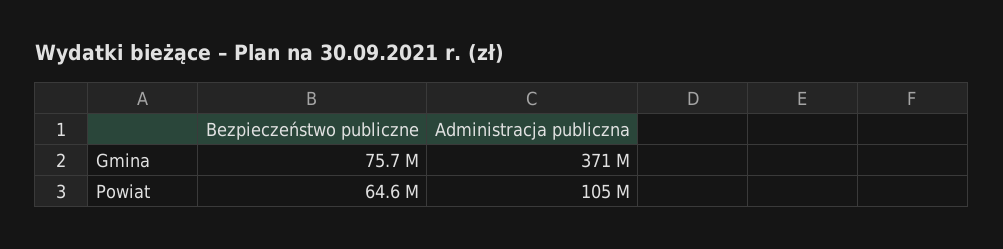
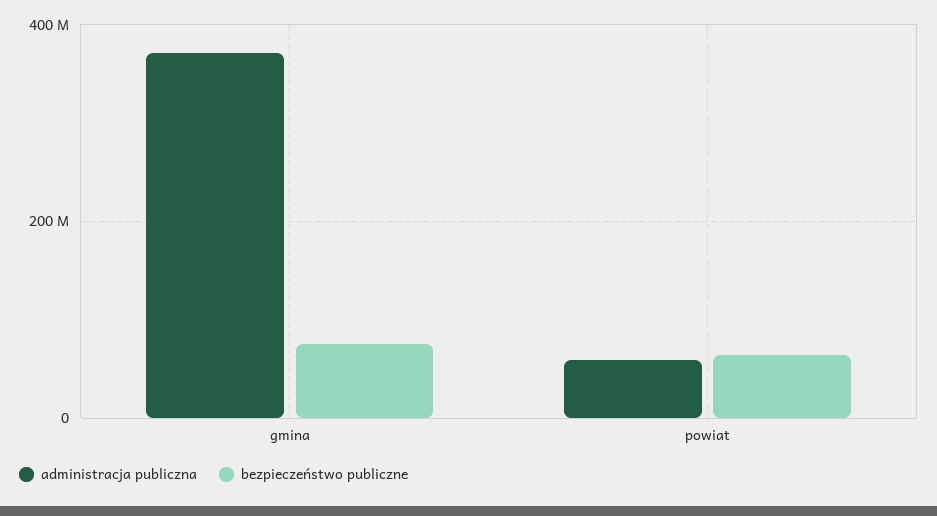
  {
    "Bezpieczeństwo publiczne": {
      "Gmina": 75700000,
      "Powiat": 64600000
    },
    "Administracja publiczna": {
      "Gmina": 371000000,
-     "Powiat": 105000000
+     "Powiat": 60000000
    }
  }

